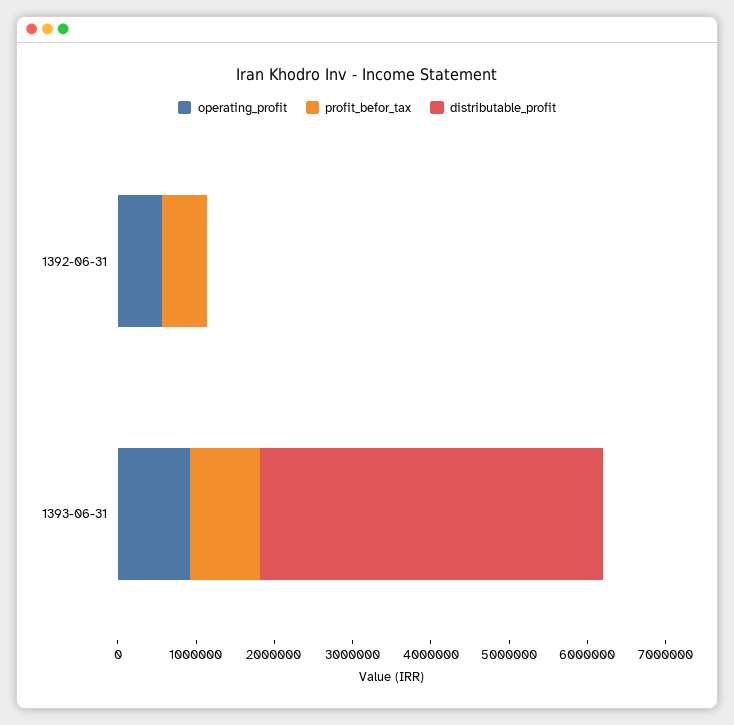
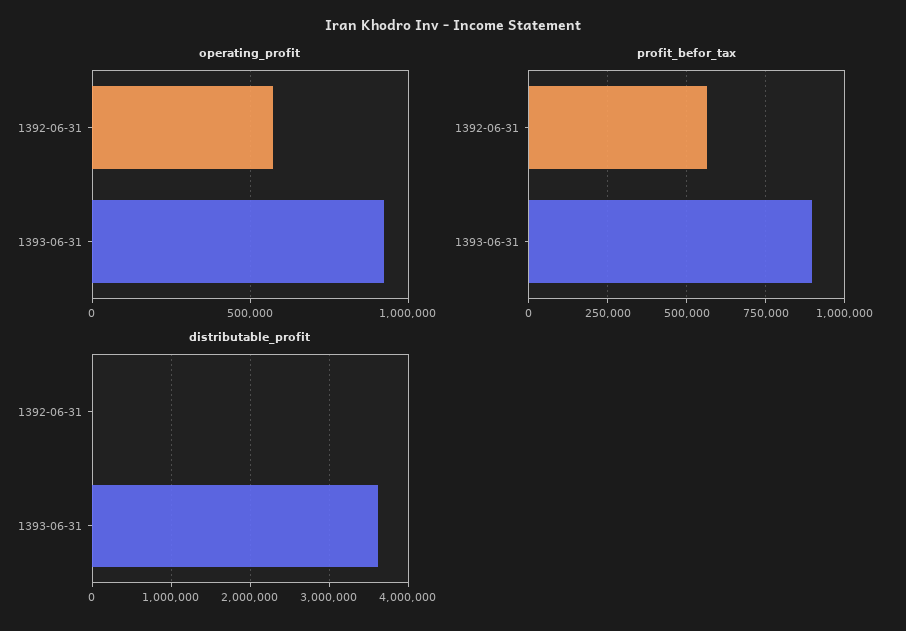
  {
    "operating_profit": {
      "1392-06-31": 550000,
      "1393-06-31": 900000
    },
    "profit_befor_tax": {
      "1392-06-31": 575000,
      "1393-06-31": 900000
    },
    "distributable_profit": {
      "1392-06-31": 0,
-     "1393-06-31": 4400000
+     "1393-06-31": 3600000
    }
  }

